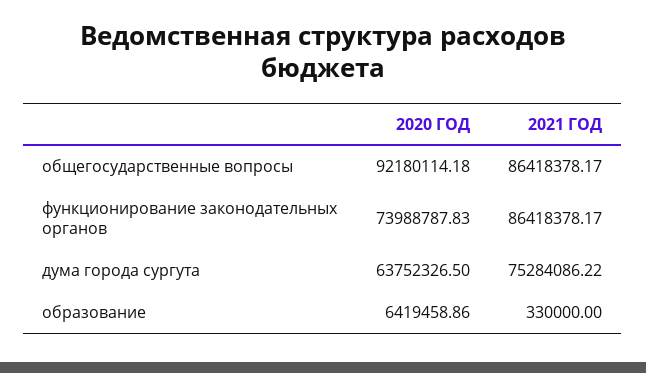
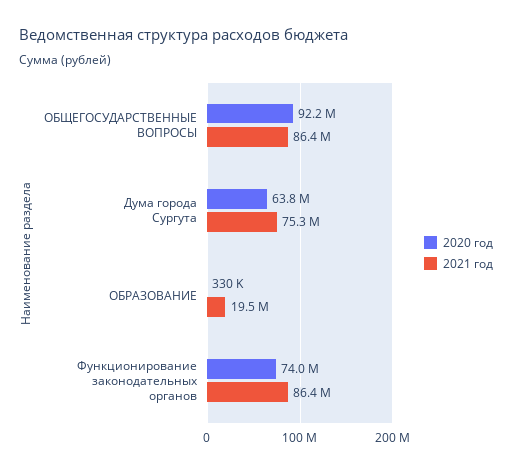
  {
    "2020 ГОД": {
      "общегосударственные вопросы": 92180114.18,
      "функционирование законодательных органов": 73988787.83,
      "дума города сургута": 63752326.5,
-     "образование": 6419458.86
+     "образование": 330000
    },
    "2021 ГОД": {
      "общегосударственные вопросы": 86418378.17,
      "функционирование законодательных органов": 86418378.17,
      "дума города сургута": 75284086.22,
-     "образование": 330000
+     "образование": 19500000
    }
  }

